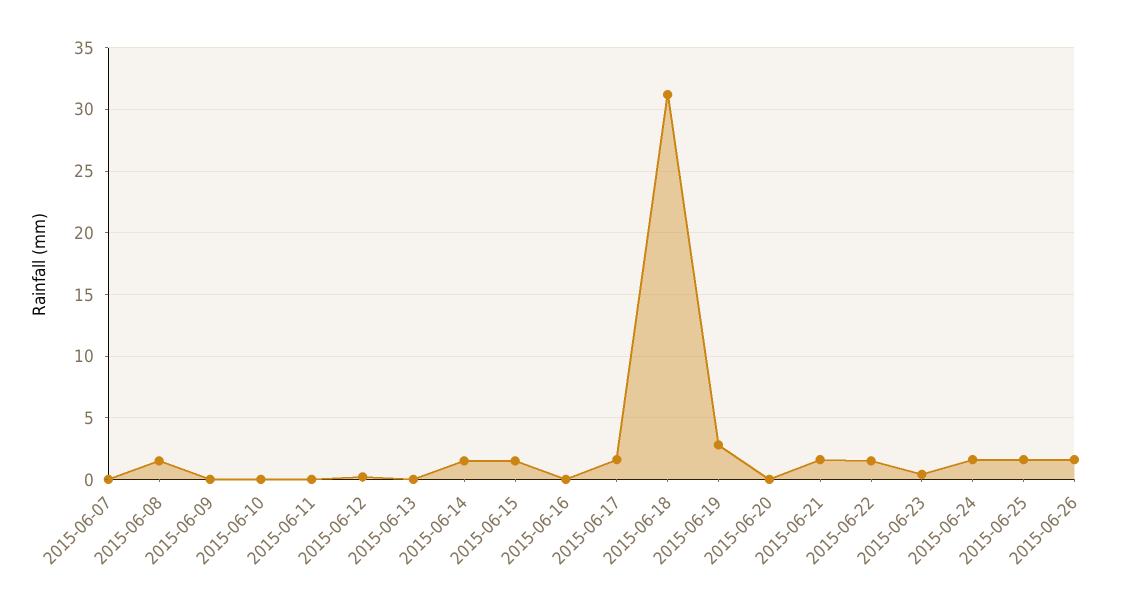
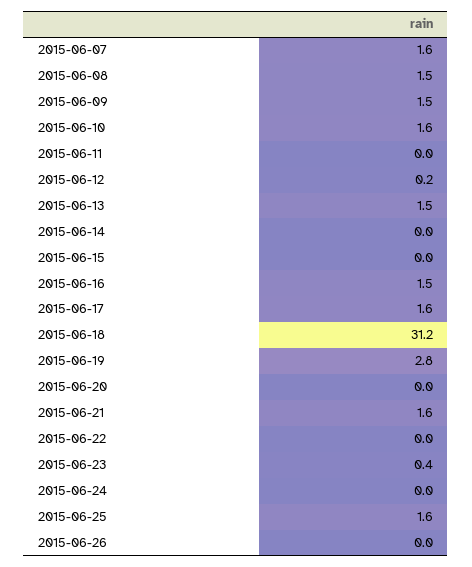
  {
-   "2015-06-07": 0,
+   "2015-06-07": 1.6,
    "2015-06-08": 1.5,
-   "2015-06-09": 0,
+   "2015-06-09": 1.5,
-   "2015-06-10": 0,
+   "2015-06-10": 1.6,
    "2015-06-11": 0,
    "2015-06-12": 0.2,
-   "2015-06-13": 0,
+   "2015-06-13": 1.5,
-   "2015-06-14": 1.5,
+   "2015-06-14": 0,
-   "2015-06-15": 1.5,
+   "2015-06-15": 0,
-   "2015-06-16": 0,
+   "2015-06-16": 1.5,
    "2015-06-17": 1.6,
    "2015-06-18": 31.2,
    "2015-06-19": 2.8,
    "2015-06-20": 0,
    "2015-06-21": 1.6,
-   "2015-06-22": 1.5,
+   "2015-06-22": 0,
    "2015-06-23": 0.4,
-   "2015-06-24": 1.5,
+   "2015-06-24": 0,
    "2015-06-25": 1.6,
-   "2015-06-26": 1.5
+   "2015-06-26": 0
  }

